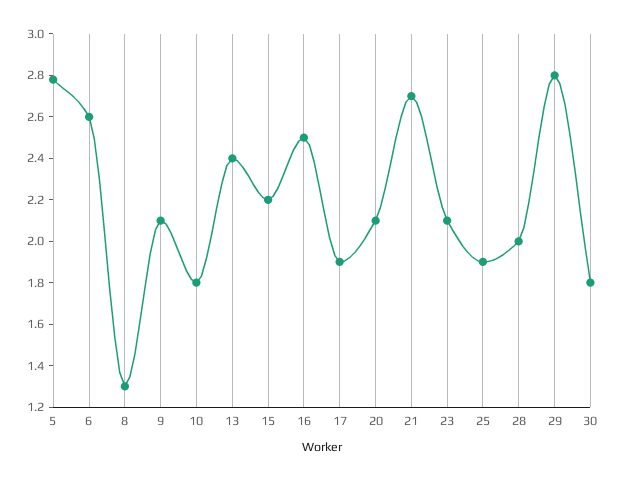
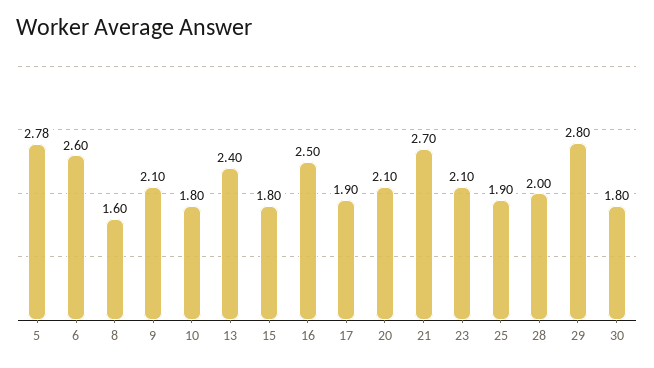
  {
    "5": 2.78,
    "6": 2.6,
-   "8": 1.3,
+   "8": 1.6,
    "9": 2.1,
    "10": 1.8,
    "13": 2.4,
-   "15": 2.2,
+   "15": 1.8,
    "16": 2.5,
    "17": 1.9,
    "20": 2.1,
    "21": 2.7,
    "23": 2.1,
    "25": 1.9,
    "28": 2,
    "29": 2.8,
    "30": 1.8
  }

